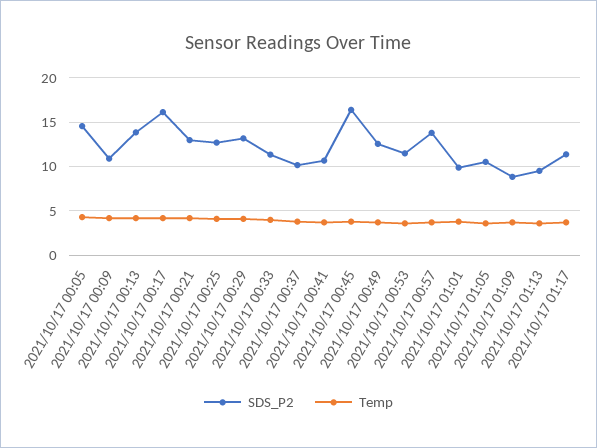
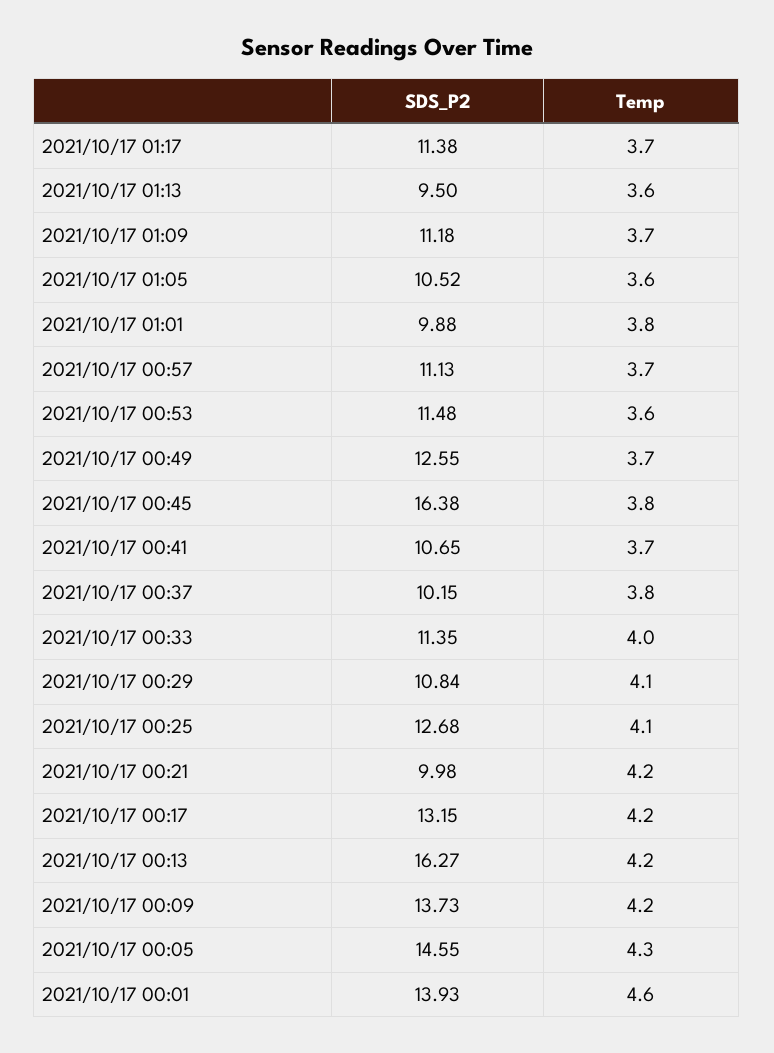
  {
    "SDS_P2": {
      "2021/10/17 00:05": 14.55,
-     "2021/10/17 00:09": 11,
+     "2021/10/17 00:09": 13.73,
-     "2021/10/17 00:13": 14,
+     "2021/10/17 00:13": 16.27,
-     "2021/10/17 00:17": 16,
+     "2021/10/17 00:17": 13.15,
-     "2021/10/17 00:21": 13,
+     "2021/10/17 00:21": 9.98,
      "2021/10/17 00:25": 12.68,
-     "2021/10/17 00:29": 13,
+     "2021/10/17 00:29": 10.84,
      "2021/10/17 00:33": 11.35,
      "2021/10/17 00:37": 10.15,
      "2021/10/17 00:41": 10.65,
      "2021/10/17 00:45": 16.38,
      "2021/10/17 00:49": 12.55,
      "2021/10/17 00:53": 11.48,
-     "2021/10/17 00:57": 14,
+     "2021/10/17 00:57": 11.13,
      "2021/10/17 01:01": 9.88,
      "2021/10/17 01:05": 10.52,
-     "2021/10/17 01:09": 9,
+     "2021/10/17 01:09": 11.18,
      "2021/10/17 01:13": 9.5,
-     "2021/10/17 01:17": 11.38
+     "2021/10/17 01:17": 11.38,
+     "2021/10/17 00:01": 13.93
    },
    "Temp": {
      "2021/10/17 00:05": 4.3,
      "2021/10/17 00:09": 4.2,
      "2021/10/17 00:13": 4.2,
      "2021/10/17 00:17": 4.2,
      "2021/10/17 00:21": 4.2,
      "2021/10/17 00:25": 4.1,
      "2021/10/17 00:29": 4.1,
      "2021/10/17 00:33": 4,
      "2021/10/17 00:37": 3.8,
      "2021/10/17 00:41": 3.7,
      "2021/10/17 00:45": 3.8,
      "2021/10/17 00:49": 3.7,
      "2021/10/17 00:53": 3.6,
      "2021/10/17 00:57": 3.7,
      "2021/10/17 01:01": 3.8,
      "2021/10/17 01:05": 3.6,
      "2021/10/17 01:09": 3.7,
      "2021/10/17 01:13": 3.6,
-     "2021/10/17 01:17": 3.7
+     "2021/10/17 01:17": 3.7,
+     "2021/10/17 00:01": 4.6
    }
  }

